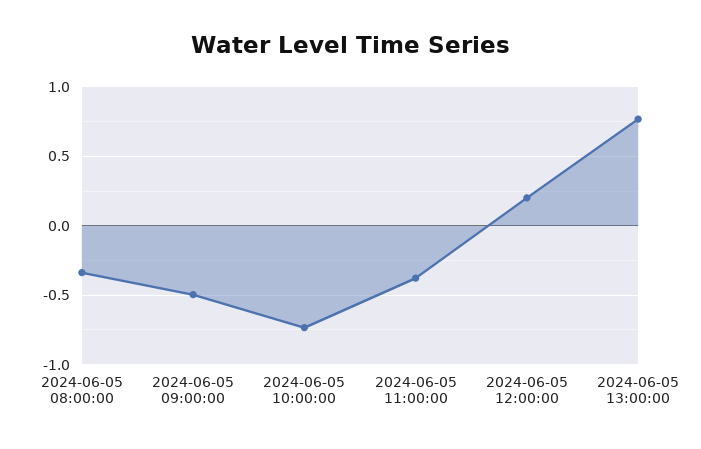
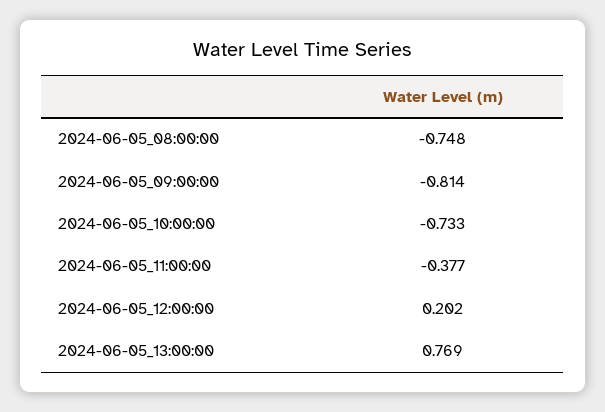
  {
-   "2024-06-05 08:00:00": -0.35,
+   "2024-06-05 08:00:00": -0.748,
-   "2024-06-05 09:00:00": -0.5,
+   "2024-06-05 09:00:00": -0.814,
    "2024-06-05 10:00:00": -0.733,
    "2024-06-05 11:00:00": -0.377,
    "2024-06-05 12:00:00": 0.202,
    "2024-06-05 13:00:00": 0.769
  }

